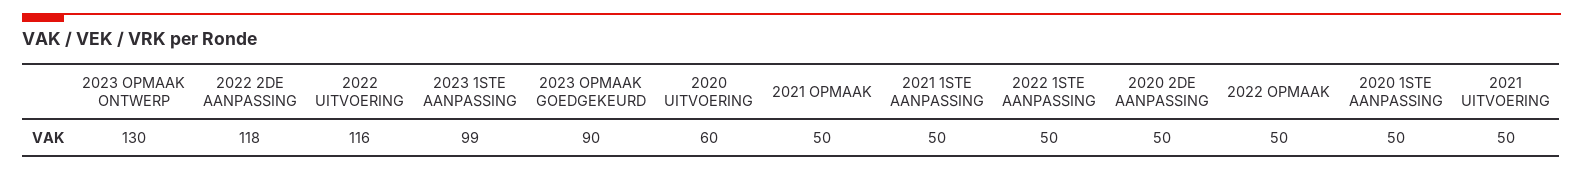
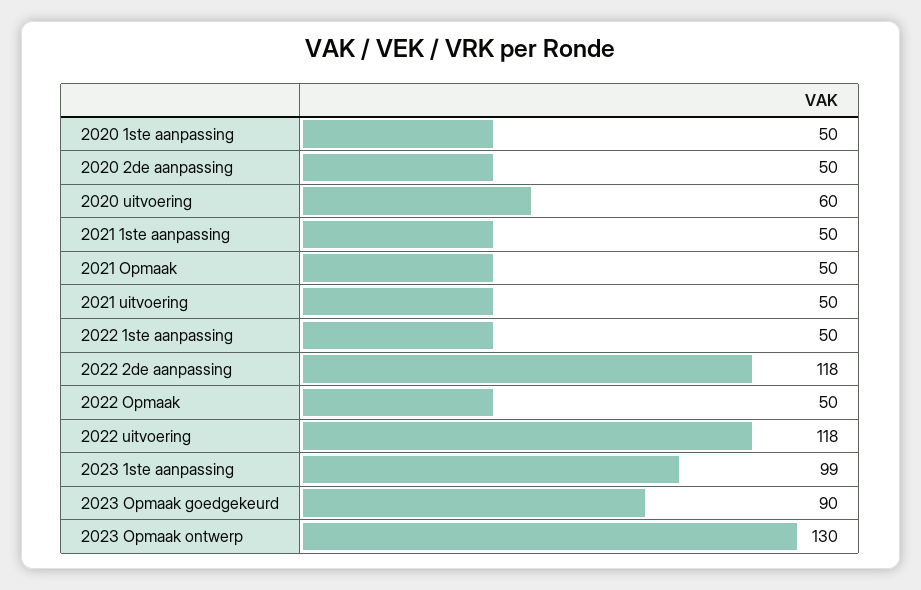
  {
    "2023 OPMAAK ONTWERP": 130,
    "2022 2DE AANPASSING": 118,
-   "2022 UITVOERING": 116,
+   "2022 UITVOERING": 118,
    "2023 1STE AANPASSING": 99,
    "2023 OPMAAK GOEDGEKEURD": 90,
    "2020 UITVOERING": 60,
    "2021 OPMAAK": 50,
    "2021 1STE AANPASSING": 50,
    "2022 1STE AANPASSING": 50,
    "2020 2DE AANPASSING": 50,
    "2022 OPMAAK": 50,
    "2020 1STE AANPASSING": 50,
    "2021 UITVOERING": 50
  }

